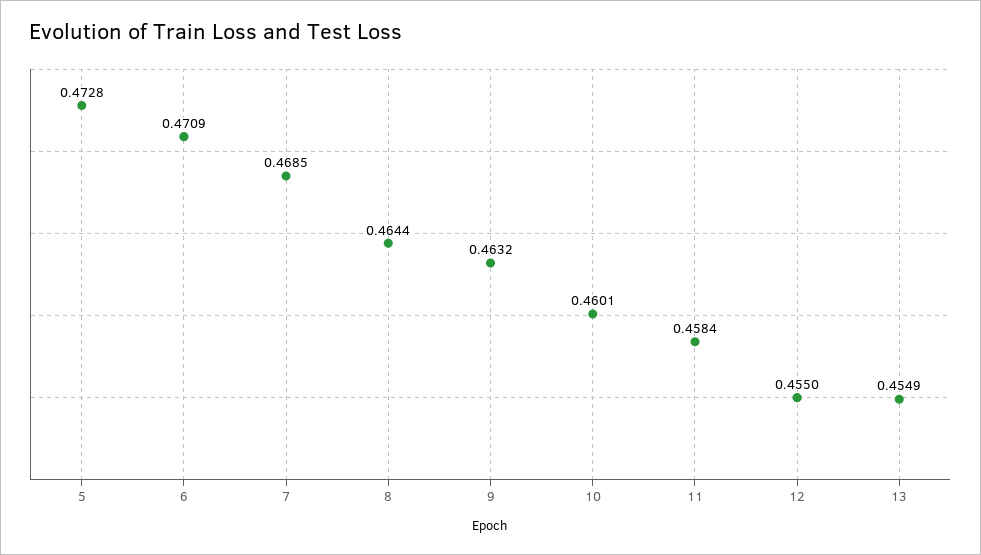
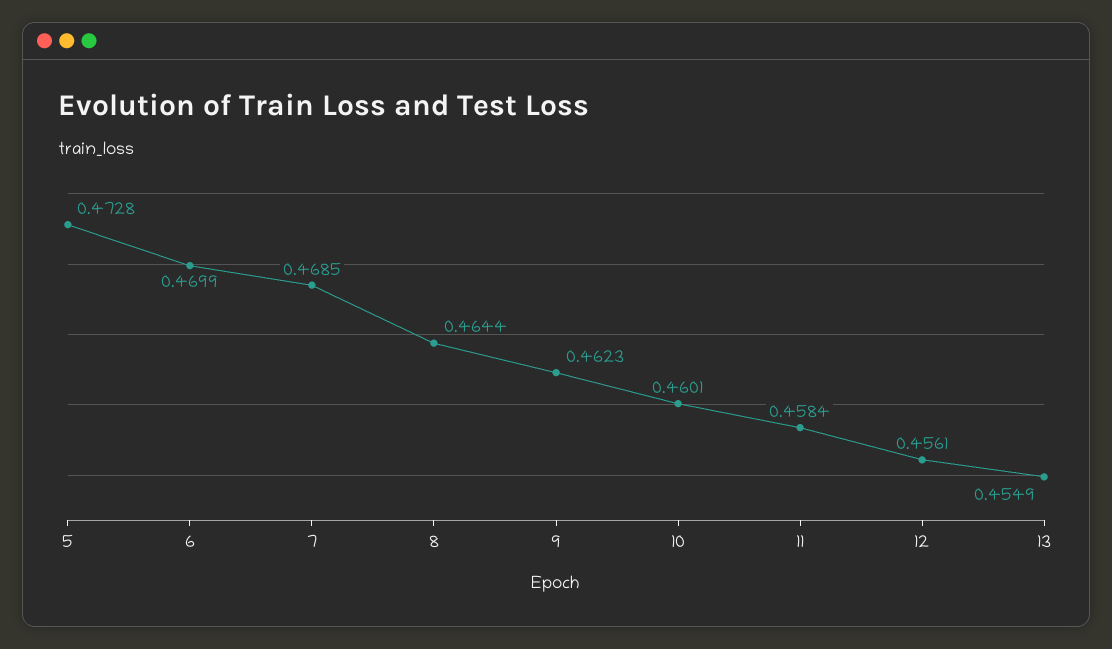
  {
    "5": 0.4728,
-   "6": 0.4709,
+   "6": 0.4699,
    "7": 0.4685,
    "8": 0.4644,
-   "9": 0.4632,
+   "9": 0.4623,
    "10": 0.4601,
    "11": 0.4584,
-   "12": 0.455,
+   "12": 0.4561,
    "13": 0.4549
  }

